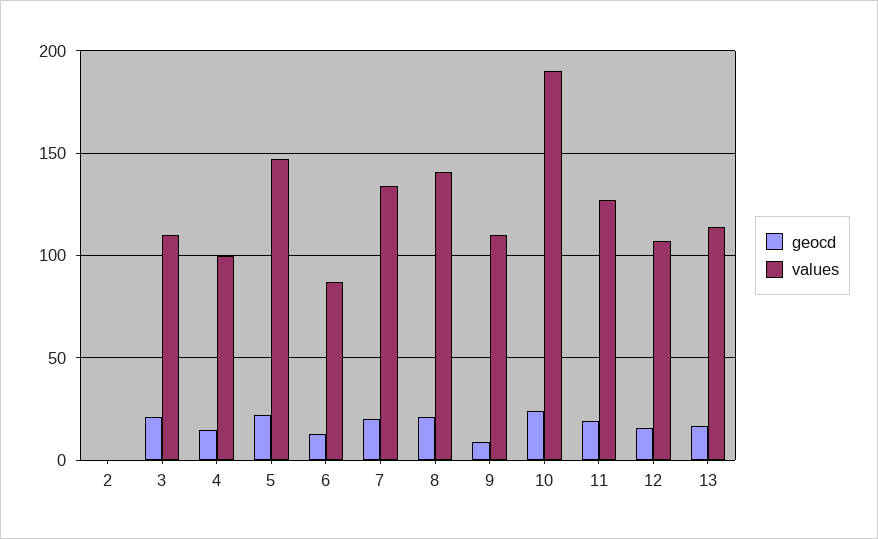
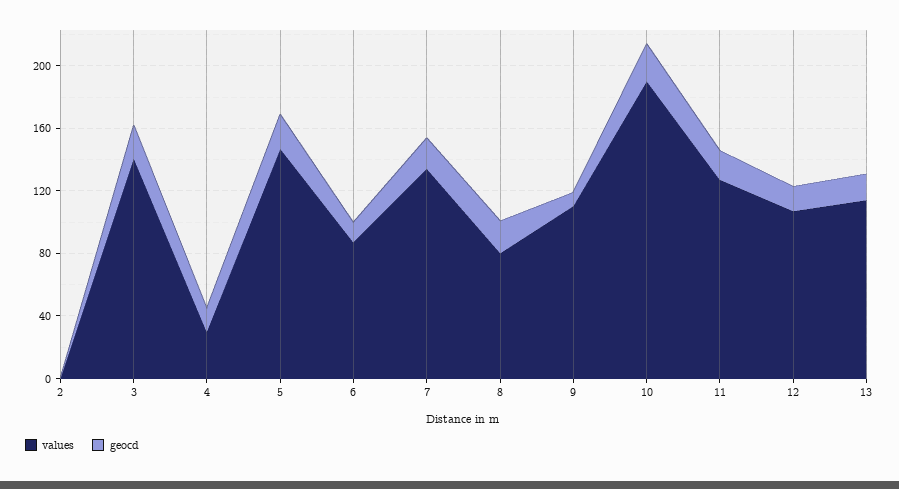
  {
    "geocd": {
      "2": 0,
      "3": 20,
      "4": 15,
      "5": 20,
      "6": 15,
      "7": 20,
      "8": 20,
      "9": 10,
      "10": 25,
      "11": 20,
      "12": 15,
      "13": 15
    },
    "values": {
      "2": 0,
-     "3": 110,
+     "3": 140,
-     "4": 100,
+     "4": 30,
      "5": 145,
      "6": 85,
      "7": 135,
-     "8": 140,
+     "8": 80,
      "9": 110,
      "10": 190,
      "11": 125,
      "12": 105,
      "13": 115
    }
  }

